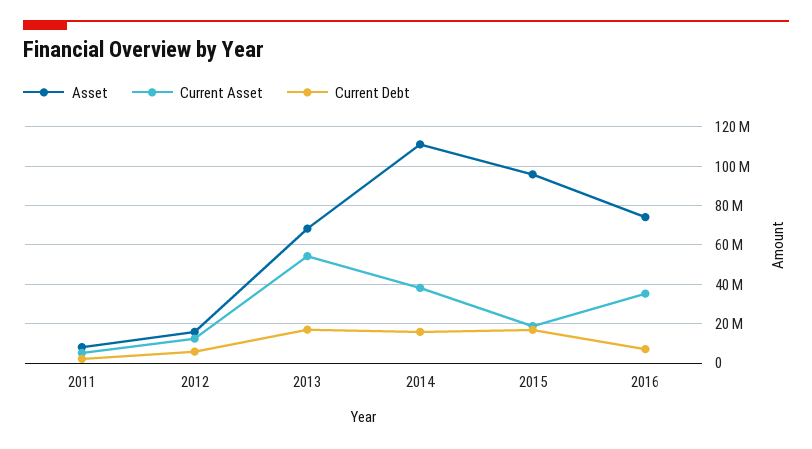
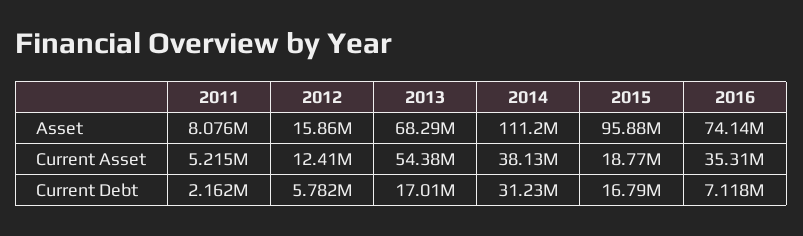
  {
    "Asset": {
      "2011": 8076000,
      "2012": 15860000,
      "2013": 68290000,
      "2014": 111200000,
      "2015": 95880000,
      "2016": 74140000
    },
    "Current Asset": {
      "2011": 5215000,
      "2012": 12410000,
      "2013": 54380000,
      "2014": 38130000,
      "2015": 18770000,
      "2016": 35310000
    },
    "Current Debt": {
      "2011": 2162000,
      "2012": 5782000,
      "2013": 17010000,
-     "2014": 15000000,
+     "2014": 31230000,
      "2015": 16790000,
      "2016": 7118000
    }
  }

